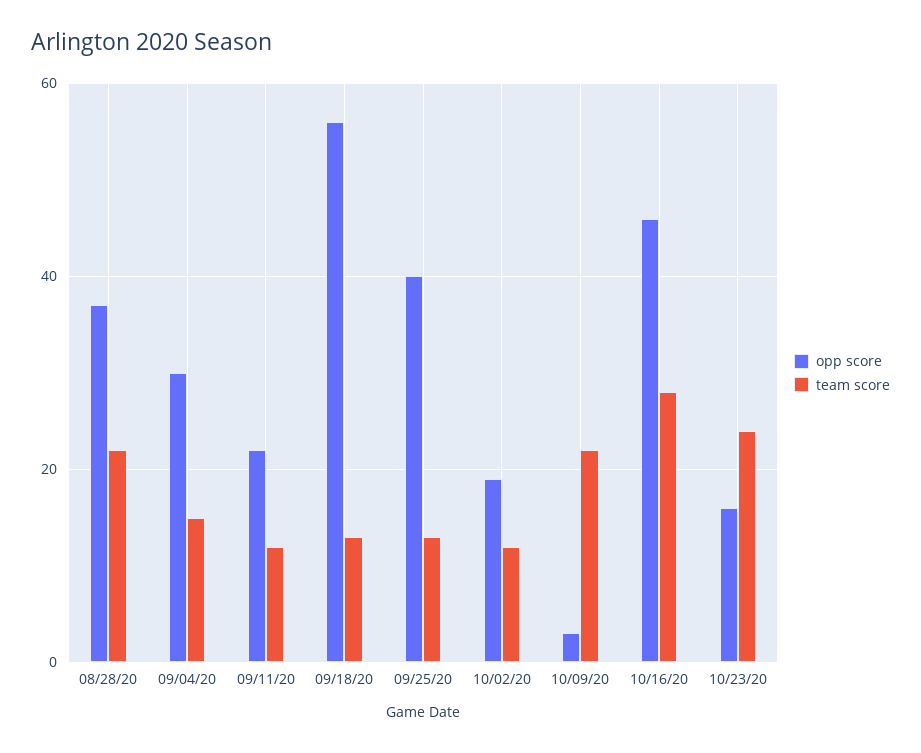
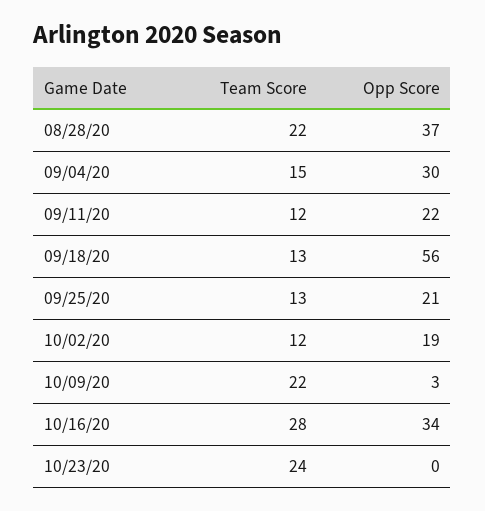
  {
    "opp score": {
      "08/28/20": 37,
      "09/04/20": 30,
      "09/11/20": 22,
      "09/18/20": 56,
-     "09/25/20": 40,
+     "09/25/20": 21,
      "10/02/20": 19,
      "10/09/20": 3,
-     "10/16/20": 45,
+     "10/16/20": 34,
-     "10/23/20": 15
+     "10/23/20": 0
    },
    "team score": {
      "08/28/20": 22,
      "09/04/20": 15,
      "09/11/20": 12,
      "09/18/20": 13,
      "09/25/20": 13,
      "10/02/20": 12,
      "10/09/20": 22,
      "10/16/20": 28,
      "10/23/20": 24
    }
  }

